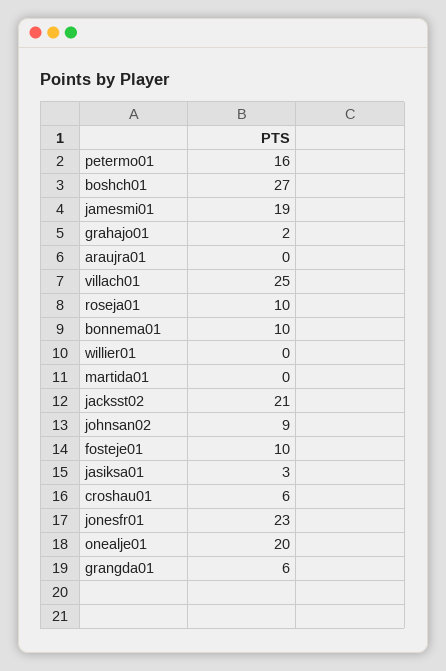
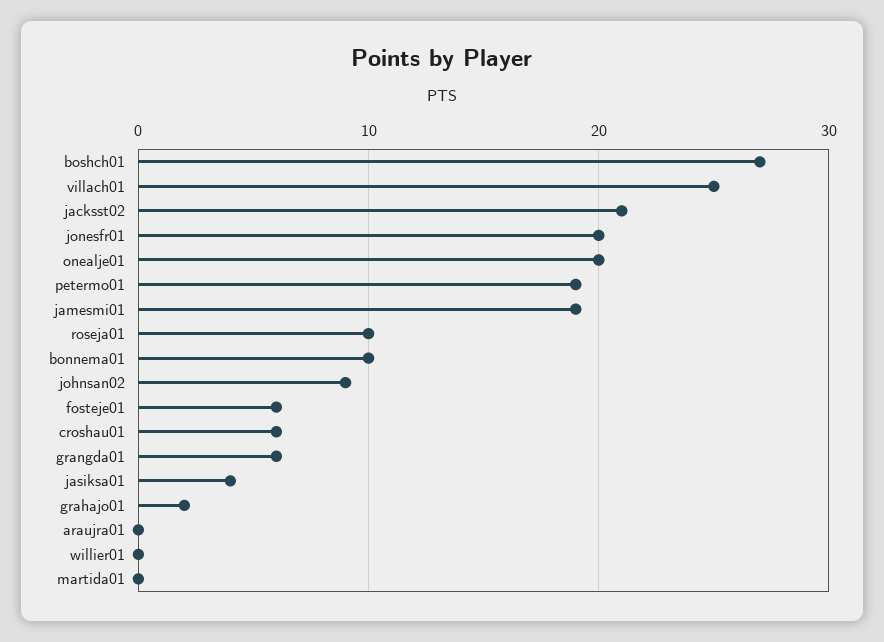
  {
-   "petermo01": 16,
+   "petermo01": 19,
    "boshch01": 27,
    "jamesmi01": 19,
    "grahajo01": 2,
    "araujra01": 0,
    "villach01": 25,
    "roseja01": 10,
    "bonnema01": 10,
    "willier01": 0,
    "martida01": 0,
    "jacksst02": 21,
    "johnsan02": 9,
-   "fosteje01": 10,
+   "fosteje01": 6,
-   "jasiksa01": 3,
+   "jasiksa01": 4,
    "croshau01": 6,
-   "jonesfr01": 23,
+   "jonesfr01": 20,
    "onealje01": 20,
    "grangda01": 6
  }

